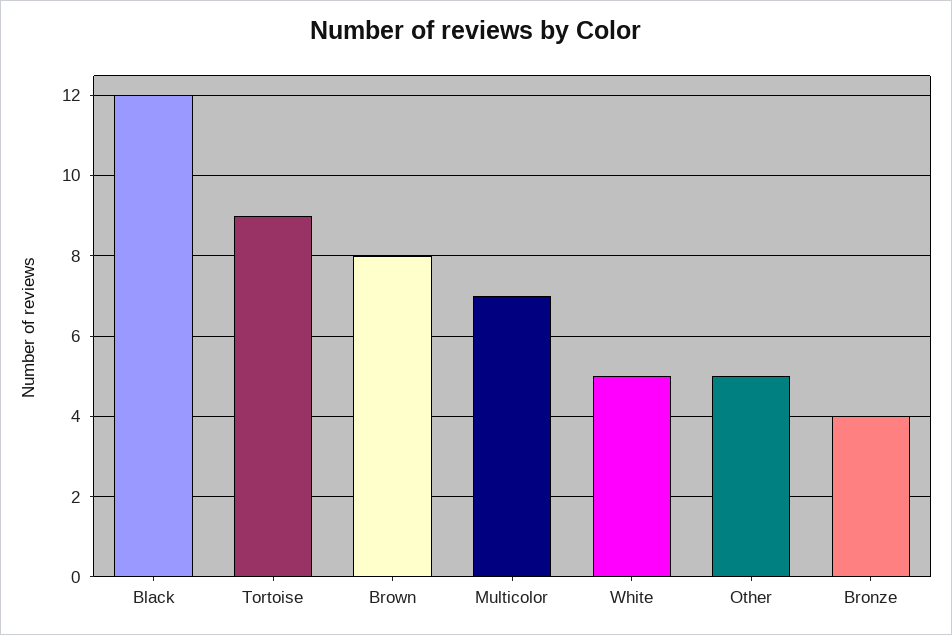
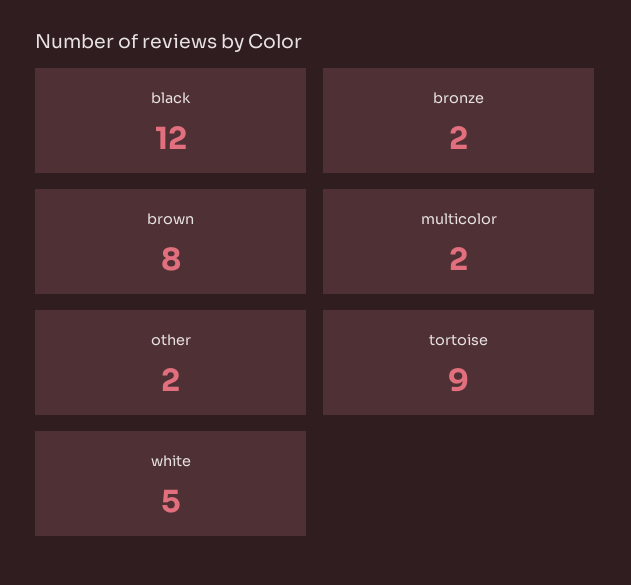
  {
    "Black": 12,
    "Tortoise": 9,
    "Brown": 8,
-   "Multicolor": 7,
+   "Multicolor": 2,
    "White": 5,
-   "Other": 5,
+   "Other": 2,
-   "Bronze": 4
+   "Bronze": 2
  }

